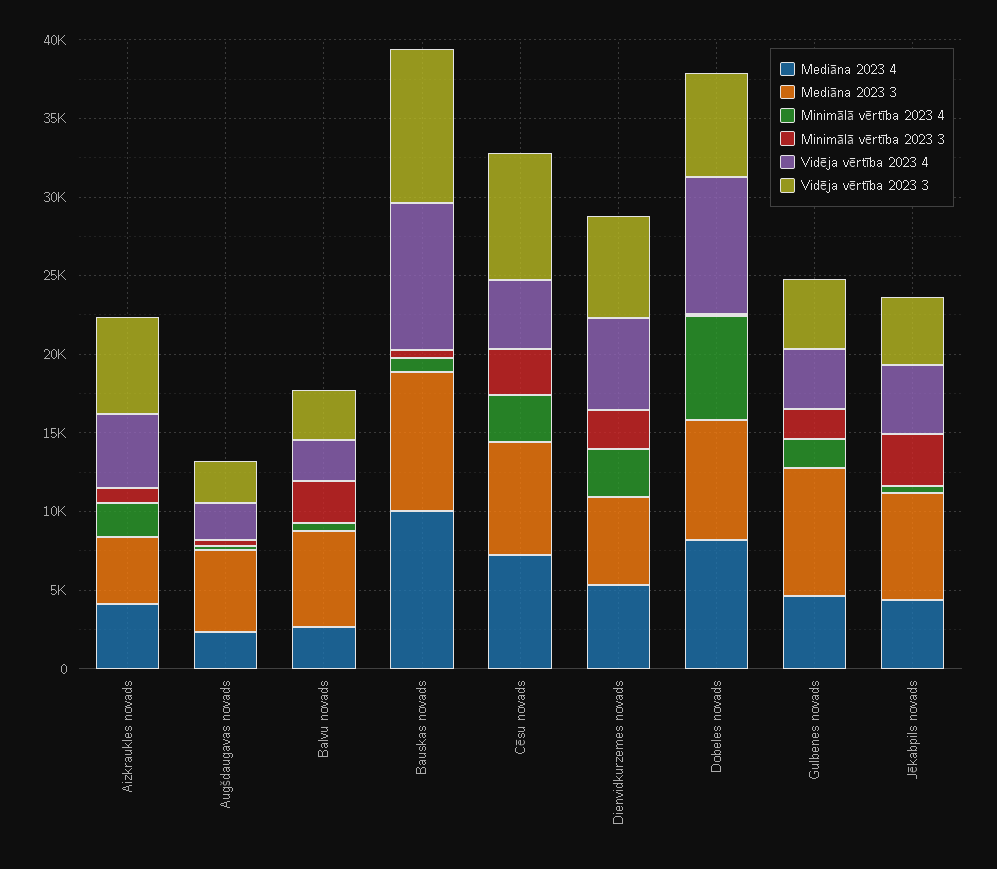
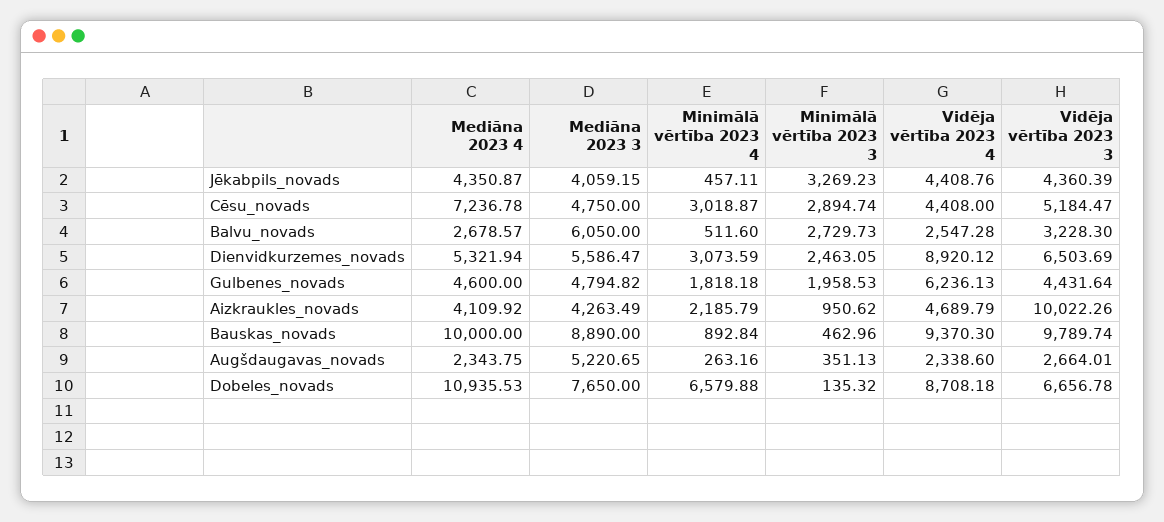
  {
    "Mediāna 2023 4": {
      "Aizkraukles novads": 4109.92,
      "Augšdaugavas novads": 2343.75,
      "Balvu novads": 2678.57,
      "Bauskas novads": 10000,
      "Cēsu novads": 7236.78,
      "Dienvidkurzemes novads": 5321.94,
-     "Dobeles novads": 8000,
+     "Dobeles novads": 10935.53,
      "Gulbenes novads": 4600,
      "Jēkabpils novads": 4350.87
    },
    "Mediāna 2023 3": {
      "Aizkraukles novads": 4263.49,
      "Augšdaugavas novads": 5220.65,
      "Balvu novads": 6050,
      "Bauskas novads": 8890,
-     "Cēsu novads": 7000,
+     "Cēsu novads": 4750,
      "Dienvidkurzemes novads": 5586.47,
      "Dobeles novads": 7650,
-     "Gulbenes novads": 8000,
+     "Gulbenes novads": 4794.82,
-     "Jēkabpils novads": 7000
+     "Jēkabpils novads": 4059.15
    },
    "Minimālā vērtība 2023 4": {
      "Aizkraukles novads": 2185.79,
      "Augšdaugavas novads": 263.16,
      "Balvu novads": 511.6,
      "Bauskas novads": 892.84,
      "Cēsu novads": 3018.87,
      "Dienvidkurzemes novads": 3073.59,
      "Dobeles novads": 6579.88,
      "Gulbenes novads": 1818.18,
      "Jēkabpils novads": 457.11
    },
    "Minimālā vērtība 2023 3": {
      "Aizkraukles novads": 950.62,
      "Augšdaugavas novads": 351.13,
      "Balvu novads": 2729.73,
      "Bauskas novads": 462.96,
      "Cēsu novads": 2894.74,
      "Dienvidkurzemes novads": 2463.05,
      "Dobeles novads": 135.32,
      "Gulbenes novads": 1958.53,
      "Jēkabpils novads": 3269.23
    },
    "Vidēja vērtība 2023 4": {
      "Aizkraukles novads": 4689.79,
      "Augšdaugavas novads": 2338.6,
      "Balvu novads": 2547.28,
      "Bauskas novads": 9370.3,
      "Cēsu novads": 4408,
-     "Dienvidkurzemes novads": 6000,
+     "Dienvidkurzemes novads": 8920.12,
      "Dobeles novads": 8708.18,
-     "Gulbenes novads": 4000,
+     "Gulbenes novads": 6236.13,
      "Jēkabpils novads": 4408.76
    },
    "Vidēja vērtība 2023 3": {
-     "Aizkraukles novads": 6000,
+     "Aizkraukles novads": 10022.26,
      "Augšdaugavas novads": 2664.01,
      "Balvu novads": 3228.3,
      "Bauskas novads": 9789.74,
-     "Cēsu novads": 8000,
+     "Cēsu novads": 5184.47,
      "Dienvidkurzemes novads": 6503.69,
      "Dobeles novads": 6656.78,
      "Gulbenes novads": 4431.64,
      "Jēkabpils novads": 4360.39
    }
  }

